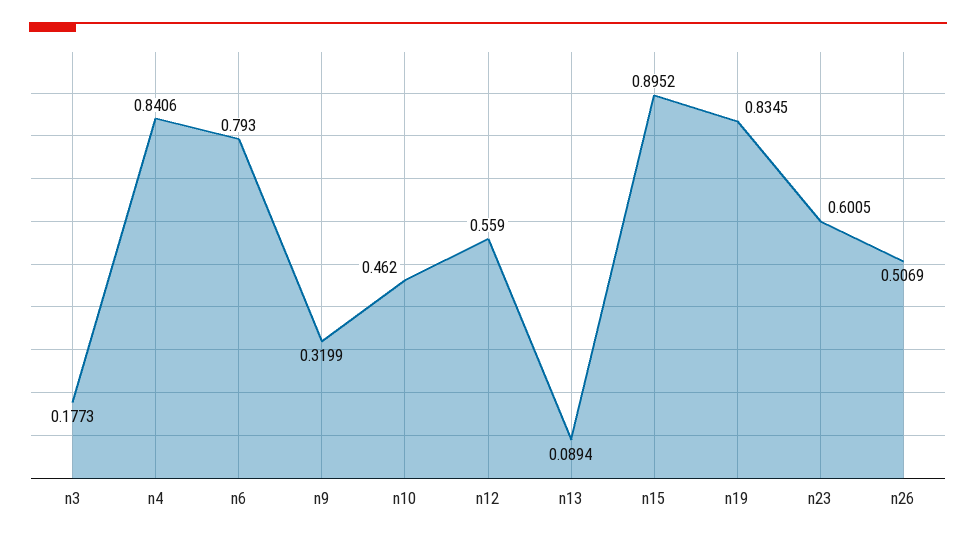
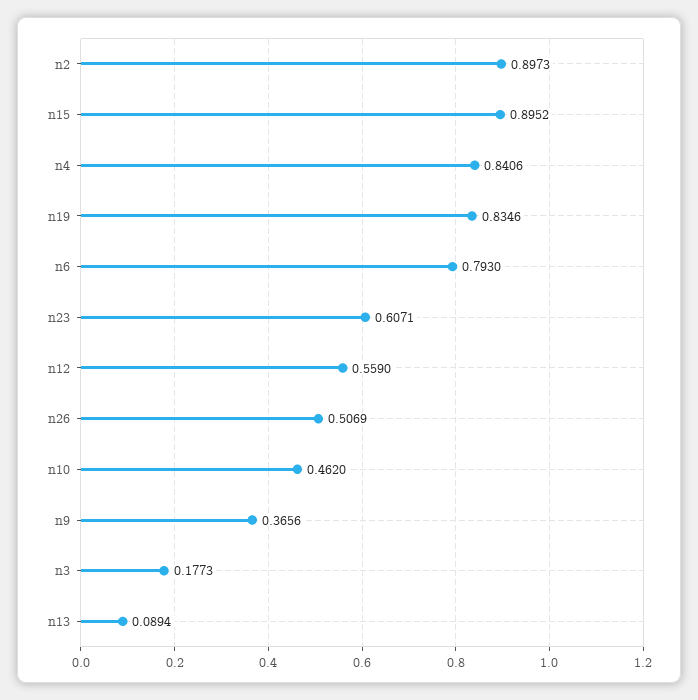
  {
    "n3": 0.1773,
    "n4": 0.8406,
    "n6": 0.793,
-   "n9": 0.3199,
+   "n9": 0.3656,
    "n10": 0.462,
    "n12": 0.559,
    "n13": 0.0894,
    "n15": 0.8952,
-   "n19": 0.8345,
+   "n19": 0.8346,
-   "n23": 0.6005,
+   "n23": 0.6071,
-   "n26": 0.5069
+   "n26": 0.5069,
+   "n2": 0.8973
  }

